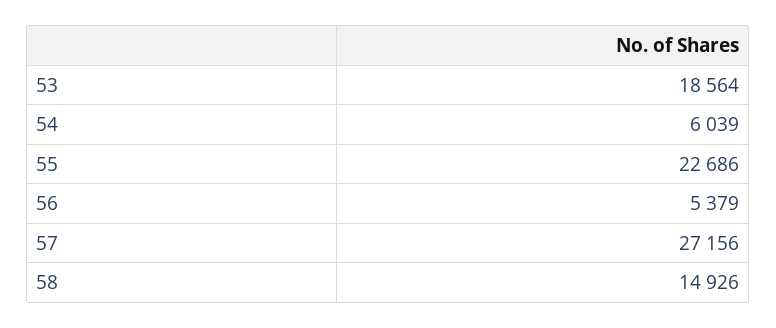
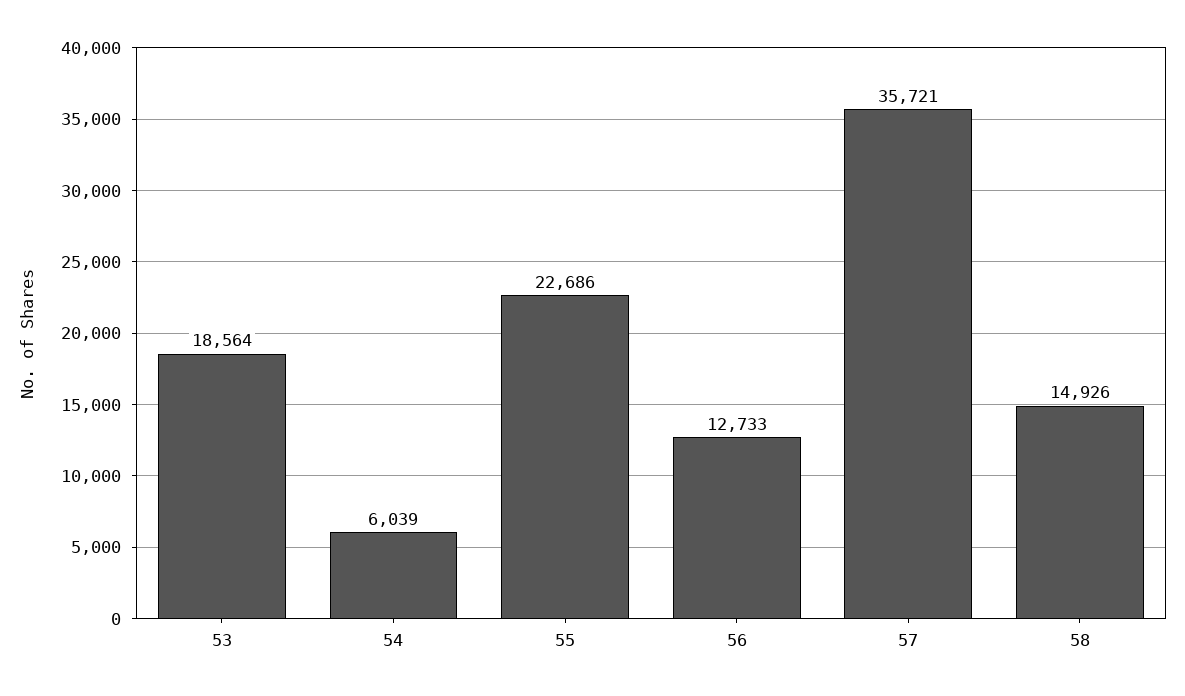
  {
    "53": 18564,
    "54": 6039,
    "55": 22686,
-   "56": 5379,
+   "56": 12733,
-   "57": 27156,
+   "57": 35721,
    "58": 14926
  }

